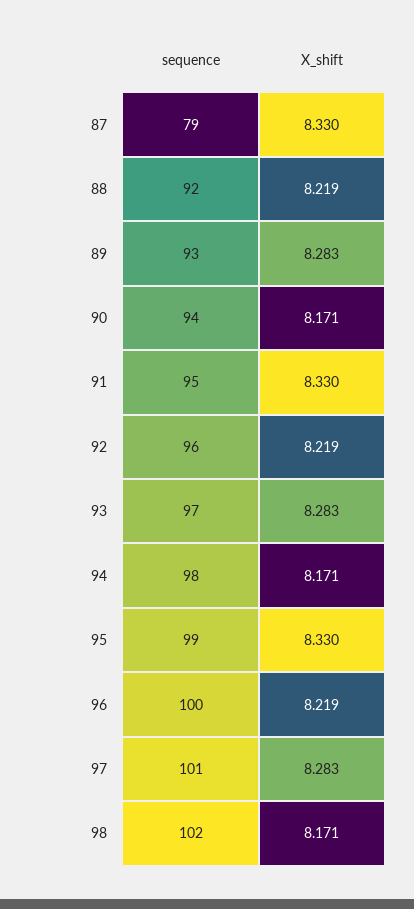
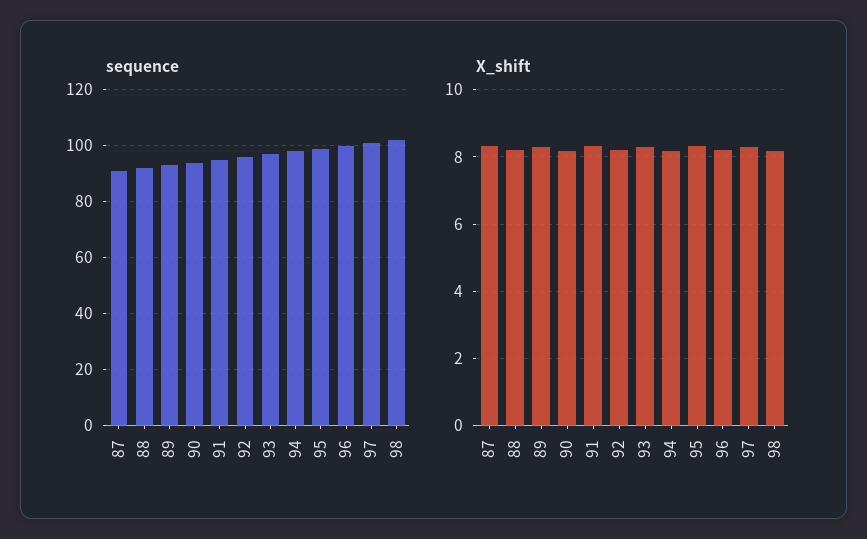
  {
    "sequence": {
-     "87": 79,
+     "87": 90,
      "88": 92,
      "89": 93,
      "90": 94,
      "91": 95,
      "92": 96,
      "93": 97,
      "94": 98,
      "95": 99,
      "96": 100,
      "97": 101,
      "98": 102
    },
    "X_shift": {
      "87": 8.33,
      "88": 8.219,
      "89": 8.283,
      "90": 8.171,
      "91": 8.33,
      "92": 8.219,
      "93": 8.283,
      "94": 8.171,
      "95": 8.33,
      "96": 8.219,
      "97": 8.283,
      "98": 8.171
    }
  }

